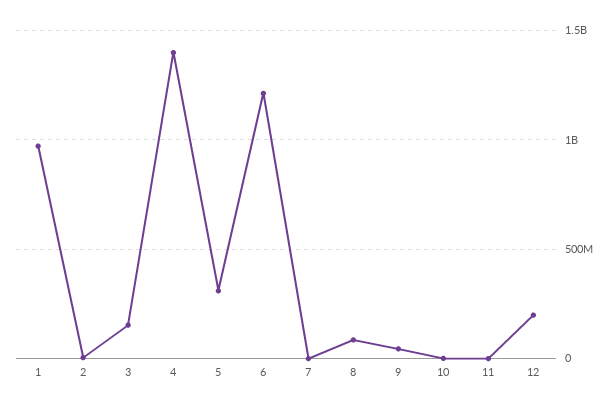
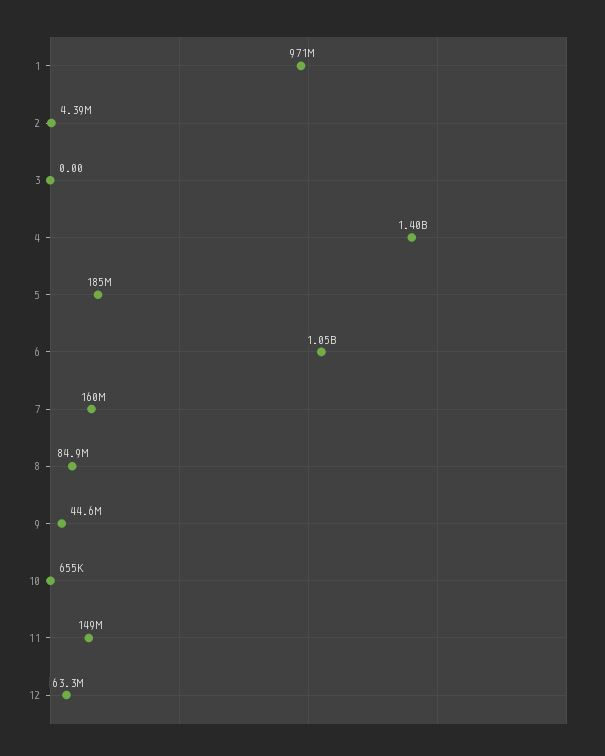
  {
    "1": 971000000,
    "2": 4390000,
-   "3": 150000000,
+   "3": 0,
    "4": 1400000000,
-   "5": 300000000,
+   "5": 185000000,
-   "6": 1200000000,
+   "6": 1050000000,
-   "7": 0,
+   "7": 160000000,
    "8": 84900000,
    "9": 44600000,
    "10": 655000,
-   "11": 0,
+   "11": 149000000,
-   "12": 200000000
+   "12": 63300000
  }

